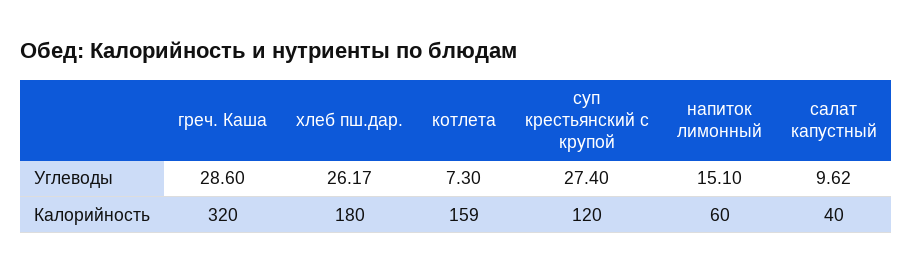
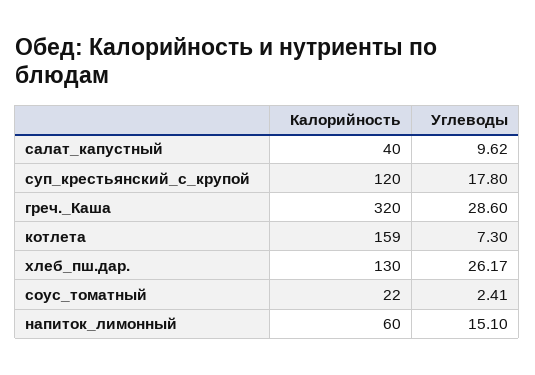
  {
    "греч. Каша": {
      "Углеводы": 28.6,
      "Калорийность": 320
    },
    "хлеб пш.дар.": {
      "Углеводы": 26.17,
-     "Калорийность": 180
+     "Калорийность": 130
    },
    "котлета": {
      "Углеводы": 7.3,
      "Калорийность": 159
    },
    "суп крестьянский с крупой": {
-     "Углеводы": 27.4,
+     "Углеводы": 17.8,
      "Калорийность": 120
    },
    "напиток лимонный": {
      "Углеводы": 15.1,
      "Калорийность": 60
    },
    "салат капустный": {
      "Углеводы": 9.62,
      "Калорийность": 40
-   }
+   },
+   "соус_томатный": {
+     "Калорийность": 22,
+     "Углеводы": 2.41
+   }
  }

